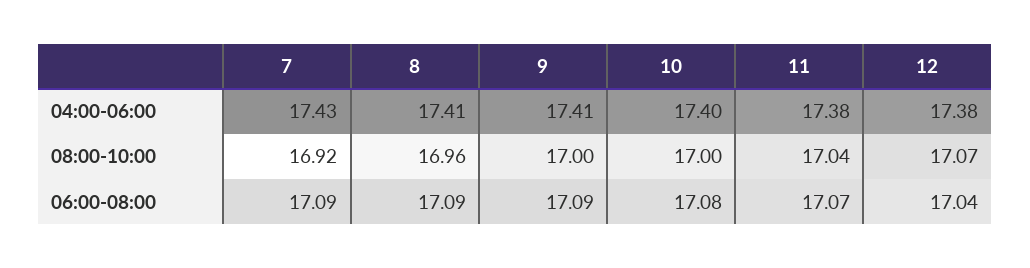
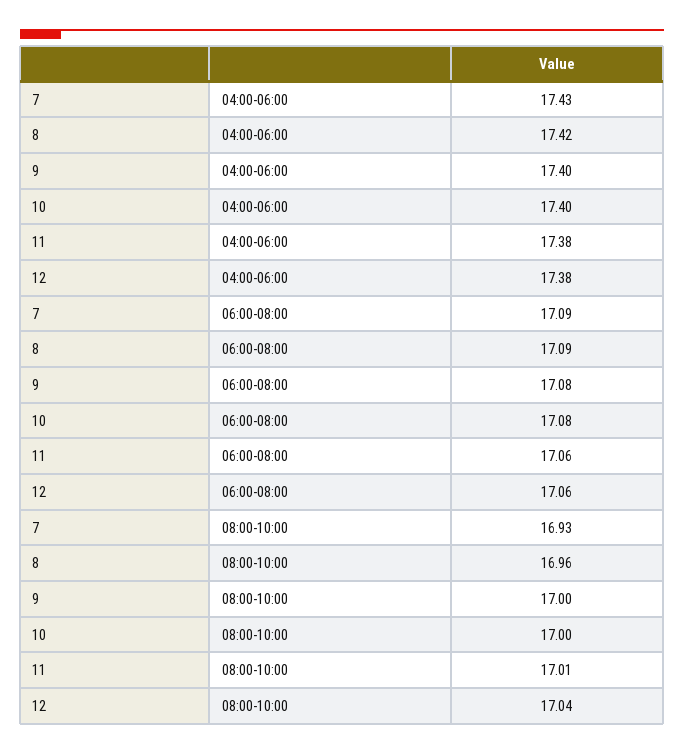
  {
    "7": {
      "04:00-06:00": 17.43,
-     "08:00-10:00": 16.92,
+     "08:00-10:00": 16.93,
      "06:00-08:00": 17.09
    },
    "8": {
-     "04:00-06:00": 17.41,
+     "04:00-06:00": 17.42,
      "08:00-10:00": 16.96,
      "06:00-08:00": 17.09
    },
    "9": {
-     "04:00-06:00": 17.41,
+     "04:00-06:00": 17.4,
      "08:00-10:00": 17,
-     "06:00-08:00": 17.09
+     "06:00-08:00": 17.08
    },
    "10": {
      "04:00-06:00": 17.4,
      "08:00-10:00": 17,
      "06:00-08:00": 17.08
    },
    "11": {
      "04:00-06:00": 17.38,
-     "08:00-10:00": 17.04,
+     "08:00-10:00": 17.01,
-     "06:00-08:00": 17.07
+     "06:00-08:00": 17.06
    },
    "12": {
      "04:00-06:00": 17.38,
-     "08:00-10:00": 17.07,
+     "08:00-10:00": 17.04,
-     "06:00-08:00": 17.04
+     "06:00-08:00": 17.06
    }
  }

